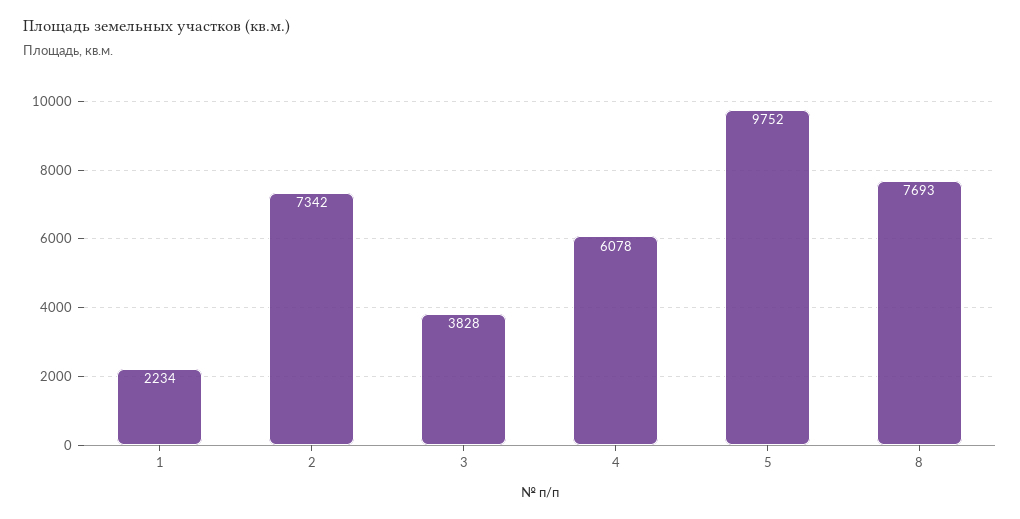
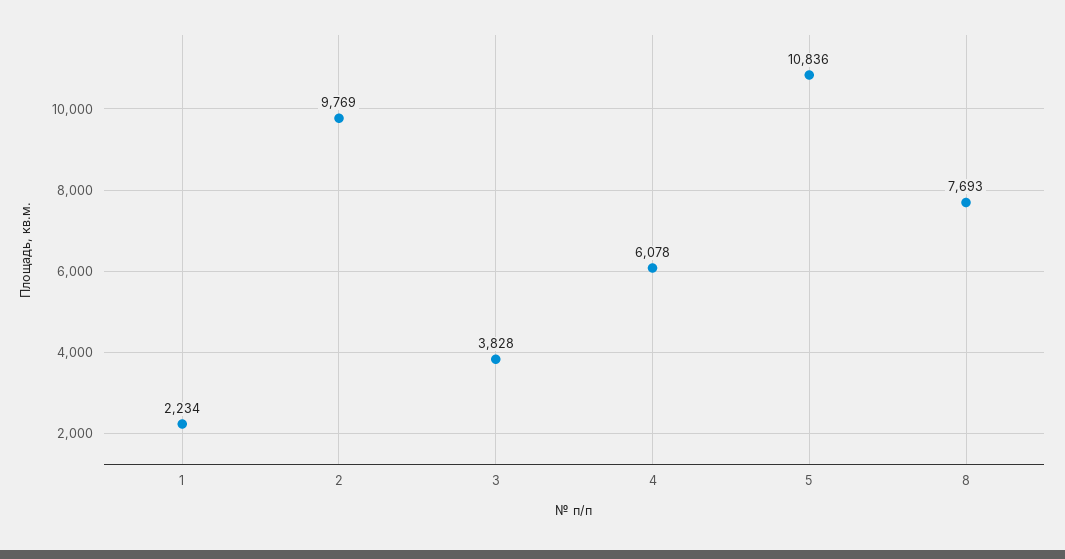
  {
    "1": 2234,
-   "2": 7342,
+   "2": 9769,
    "3": 3828,
    "4": 6078,
-   "5": 9752,
+   "5": 10836,
    "8": 7693
  }

